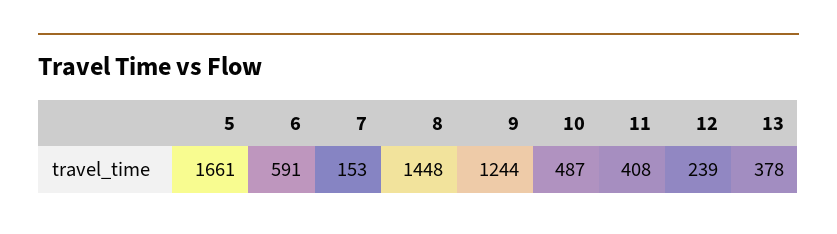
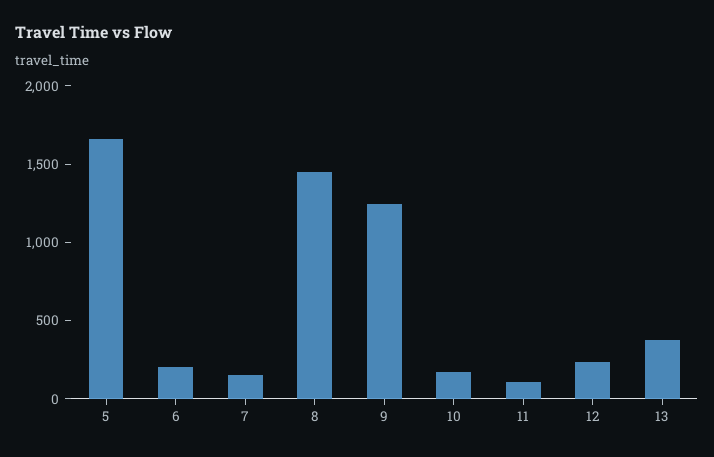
  {
    "5": 1661,
-   "6": 591,
+   "6": 200,
    "7": 153,
    "8": 1448,
    "9": 1244,
-   "10": 487,
+   "10": 200,
-   "11": 408,
+   "11": 100,
    "12": 239,
    "13": 378
  }

